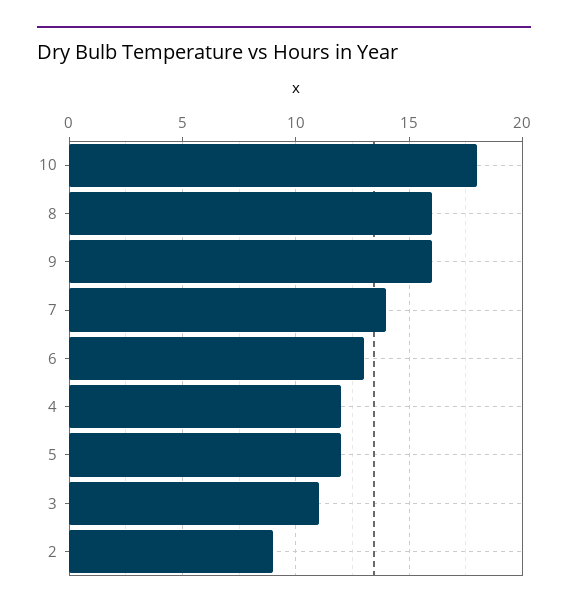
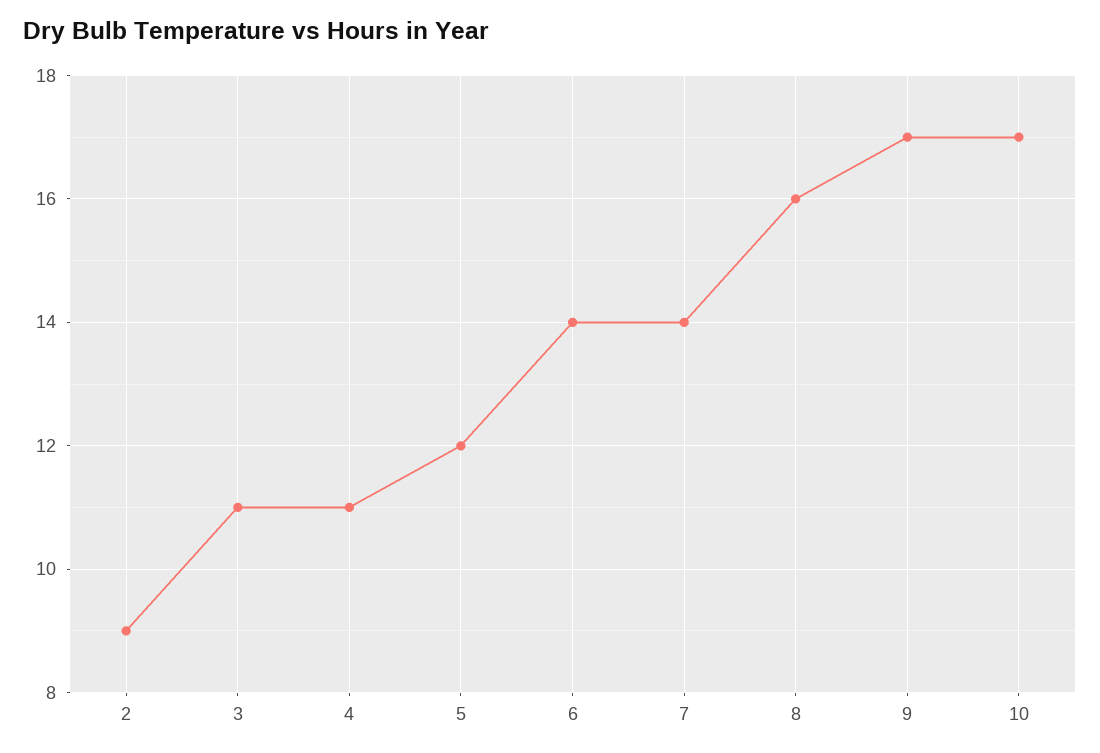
  {
-   "10": 18,
+   "10": 17,
    "8": 16,
-   "9": 16,
+   "9": 17,
    "7": 14,
-   "6": 13,
+   "6": 14,
-   "4": 12,
+   "4": 11,
    "5": 12,
    "3": 11,
    "2": 9
  }

